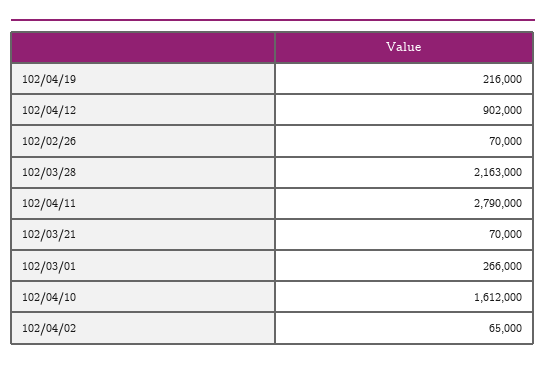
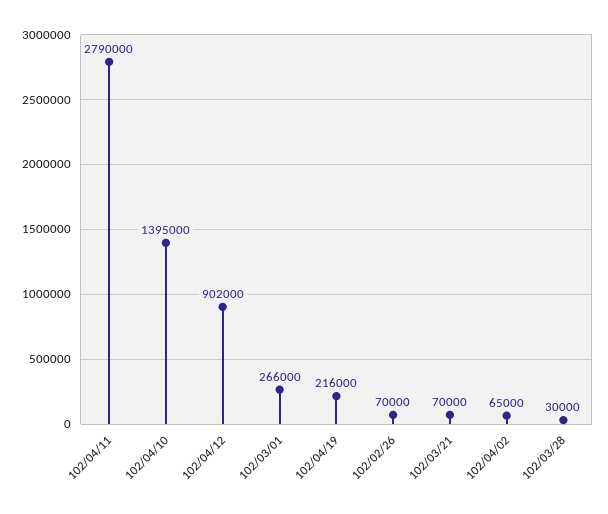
  {
    "102/04/19": 216000,
    "102/04/12": 902000,
    "102/02/26": 70000,
-   "102/03/28": 2163000,
+   "102/03/28": 30000,
    "102/04/11": 2790000,
    "102/03/21": 70000,
    "102/03/01": 266000,
-   "102/04/10": 1612000,
+   "102/04/10": 1395000,
    "102/04/02": 65000
  }

